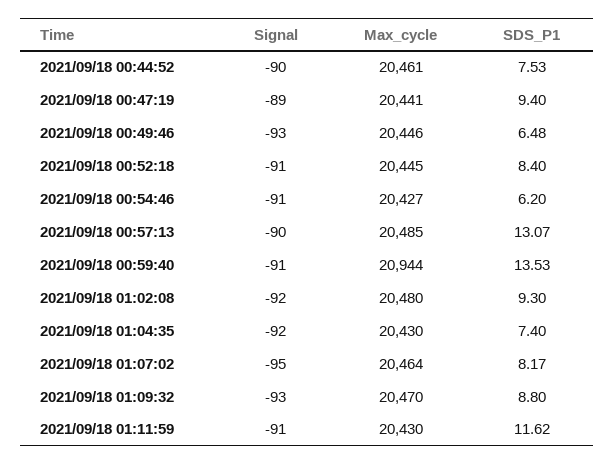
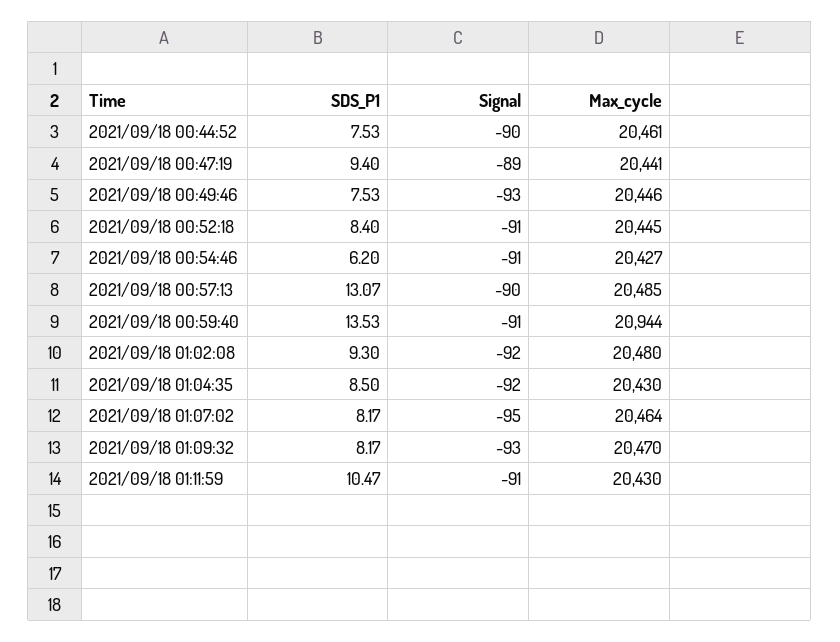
  {
    "Signal": {
      "2021/09/18 00:44:52": -90,
      "2021/09/18 00:47:19": -89,
      "2021/09/18 00:49:46": -93,
      "2021/09/18 00:52:18": -91,
      "2021/09/18 00:54:46": -91,
      "2021/09/18 00:57:13": -90,
      "2021/09/18 00:59:40": -91,
      "2021/09/18 01:02:08": -92,
      "2021/09/18 01:04:35": -92,
      "2021/09/18 01:07:02": -95,
      "2021/09/18 01:09:32": -93,
      "2021/09/18 01:11:59": -91
    },
    "Max_cycle": {
      "2021/09/18 00:44:52": 20461,
      "2021/09/18 00:47:19": 20441,
      "2021/09/18 00:49:46": 20446,
      "2021/09/18 00:52:18": 20445,
      "2021/09/18 00:54:46": 20427,
      "2021/09/18 00:57:13": 20485,
      "2021/09/18 00:59:40": 20944,
      "2021/09/18 01:02:08": 20480,
      "2021/09/18 01:04:35": 20430,
      "2021/09/18 01:07:02": 20464,
      "2021/09/18 01:09:32": 20470,
      "2021/09/18 01:11:59": 20430
    },
    "SDS_P1": {
      "2021/09/18 00:44:52": 7.53,
      "2021/09/18 00:47:19": 9.4,
-     "2021/09/18 00:49:46": 6.48,
+     "2021/09/18 00:49:46": 7.53,
      "2021/09/18 00:52:18": 8.4,
      "2021/09/18 00:54:46": 6.2,
      "2021/09/18 00:57:13": 13.07,
      "2021/09/18 00:59:40": 13.53,
      "2021/09/18 01:02:08": 9.3,
-     "2021/09/18 01:04:35": 7.4,
+     "2021/09/18 01:04:35": 8.5,
      "2021/09/18 01:07:02": 8.17,
-     "2021/09/18 01:09:32": 8.8,
+     "2021/09/18 01:09:32": 8.17,
-     "2021/09/18 01:11:59": 11.62
+     "2021/09/18 01:11:59": 10.47
    }
  }

